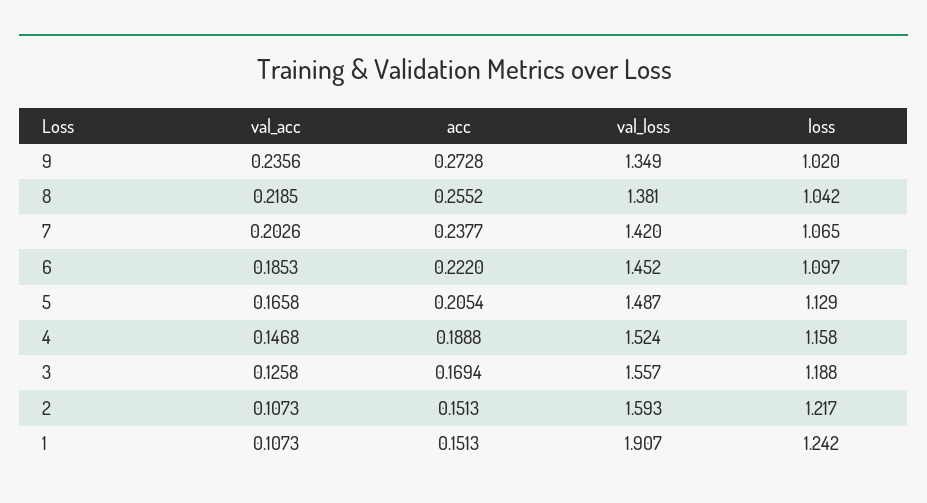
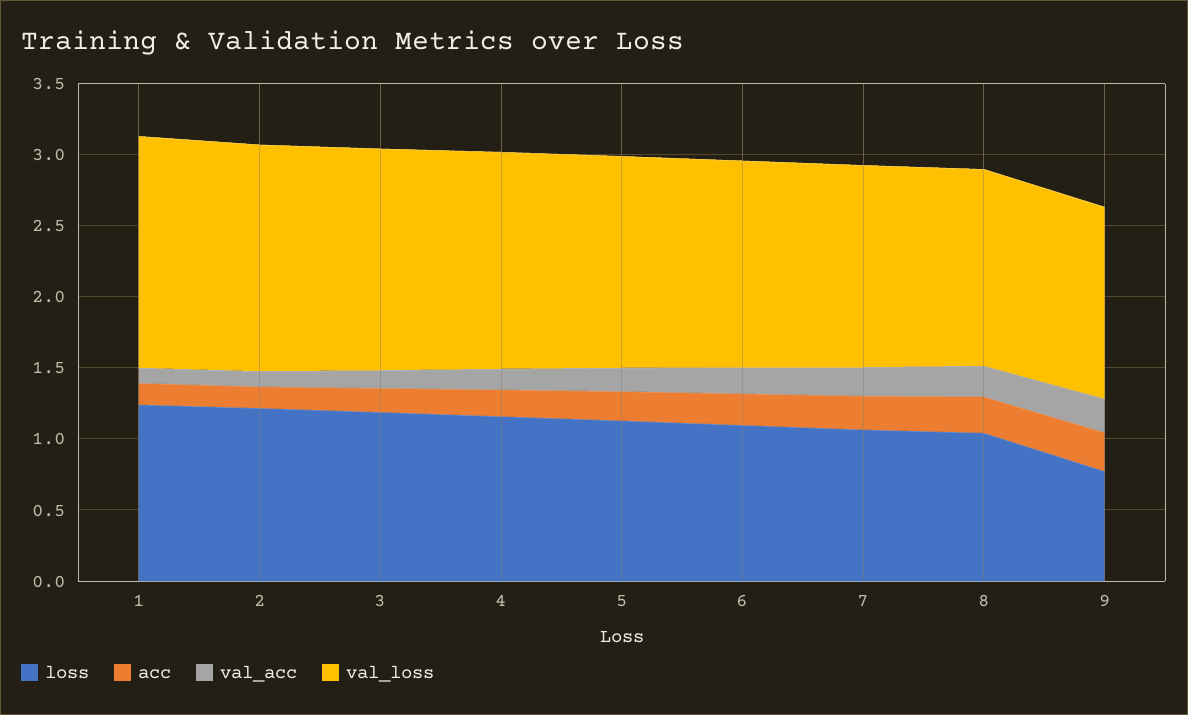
  {
    "val_acc": {
      "9": 0.2356,
      "8": 0.2185,
      "7": 0.2026,
      "6": 0.1853,
      "5": 0.1658,
      "4": 0.1468,
      "3": 0.1258,
      "2": 0.1073,
      "1": 0.1073
    },
    "acc": {
      "9": 0.2728,
      "8": 0.2552,
      "7": 0.2377,
      "6": 0.222,
      "5": 0.2054,
      "4": 0.1888,
      "3": 0.1694,
      "2": 0.1513,
      "1": 0.1513
    },
    "val_loss": {
      "9": 1.349,
      "8": 1.381,
      "7": 1.42,
      "6": 1.452,
      "5": 1.487,
      "4": 1.524,
      "3": 1.557,
      "2": 1.593,
-     "1": 1.907
+     "1": 1.6
    },
    "loss": {
-     "9": 1.02,
+     "9": 0.8,
      "8": 1.042,
      "7": 1.065,
      "6": 1.097,
      "5": 1.129,
      "4": 1.158,
      "3": 1.188,
      "2": 1.217,
      "1": 1.242
    }
  }

